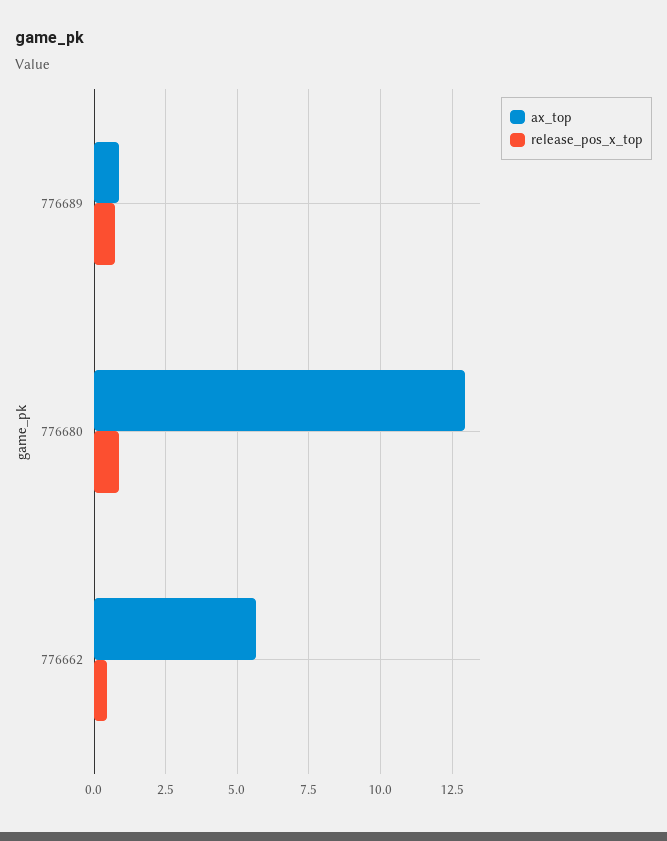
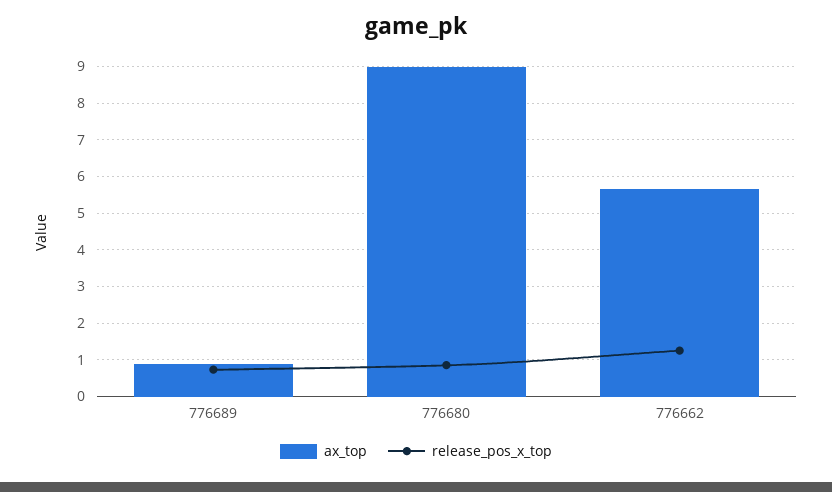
  {
    "ax_top": {
      "776689": 0.8,
-     "776680": 13,
+     "776680": 9,
      "776662": 5.6
    },
    "release_pos_x_top": {
      "776689": 0.8,
      "776680": 0.8,
-     "776662": 0.5
+     "776662": 1.2
    }
  }

